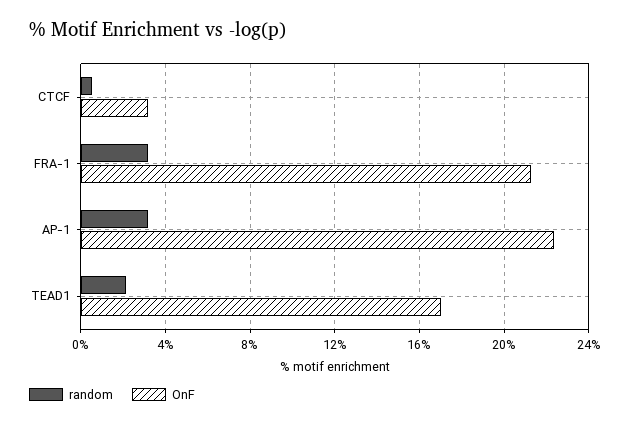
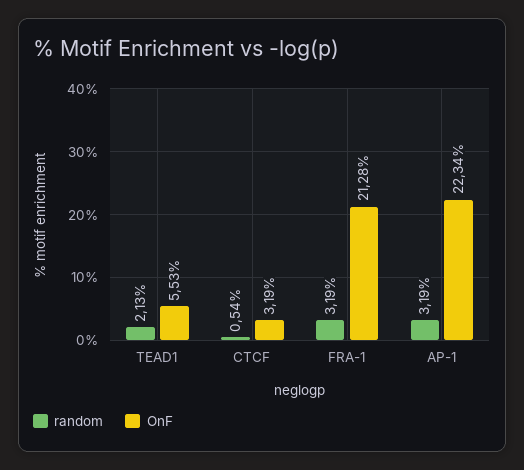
  {
    "random": {
      "CTCF": 0.54,
      "FRA-1": 3.19,
      "AP-1": 3.19,
      "TEAD1": 2.13
    },
    "OnF": {
      "CTCF": 3.19,
      "FRA-1": 21.28,
      "AP-1": 22.34,
-     "TEAD1": 17
+     "TEAD1": 5.53
    }
  }

